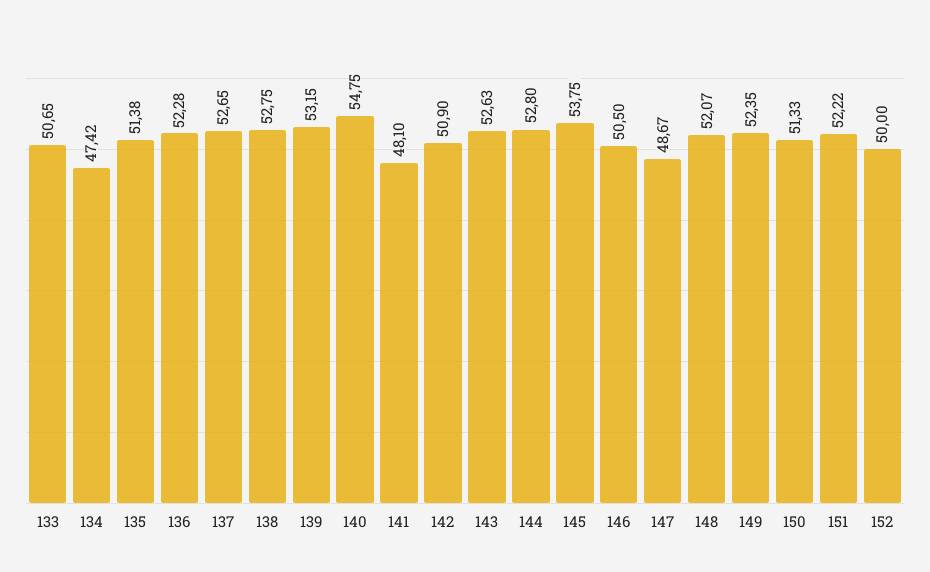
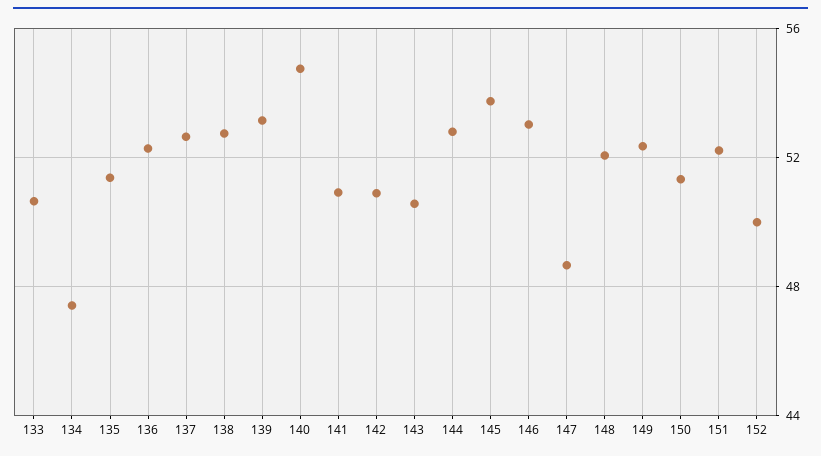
  {
    "133": 50.65,
    "134": 47.42,
    "135": 51.38,
    "136": 52.28,
    "137": 52.65,
    "138": 52.75,
    "139": 53.15,
    "140": 54.75,
-   "141": 48.1,
+   "141": 51,
    "142": 50.9,
-   "143": 52.63,
+   "143": 50.5,
    "144": 52.8,
    "145": 53.75,
-   "146": 50.5,
+   "146": 53,
    "147": 48.67,
    "148": 52.07,
    "149": 52.35,
    "150": 51.33,
    "151": 52.22,
    "152": 50
  }

